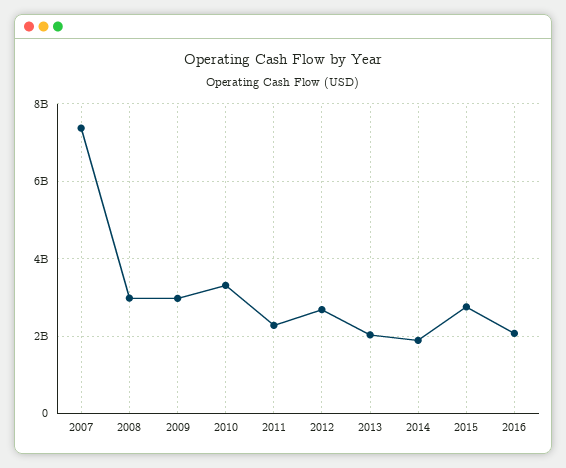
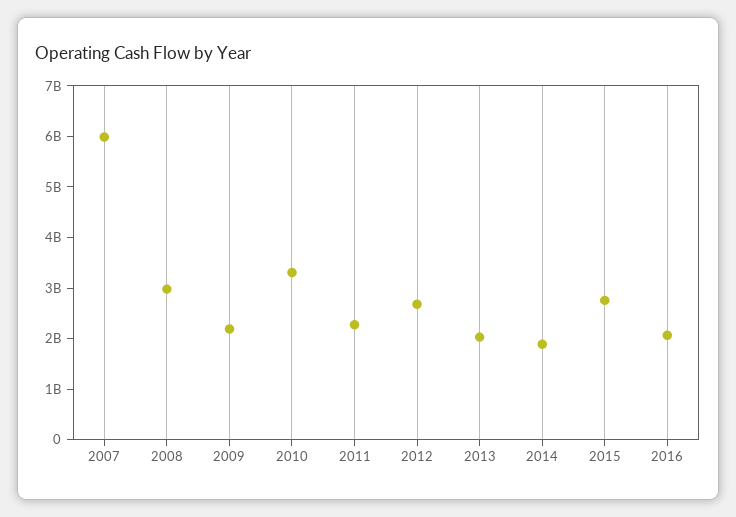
  {
-   "2007": 7400000000,
+   "2007": 6000000000,
    "2008": 3000000000,
-   "2009": 3000000000,
+   "2009": 2200000000,
    "2010": 3400000000,
    "2011": 2200000000,
    "2012": 2600000000,
    "2013": 2000000000,
    "2014": 1800000000,
    "2015": 2800000000,
    "2016": 2000000000
  }

